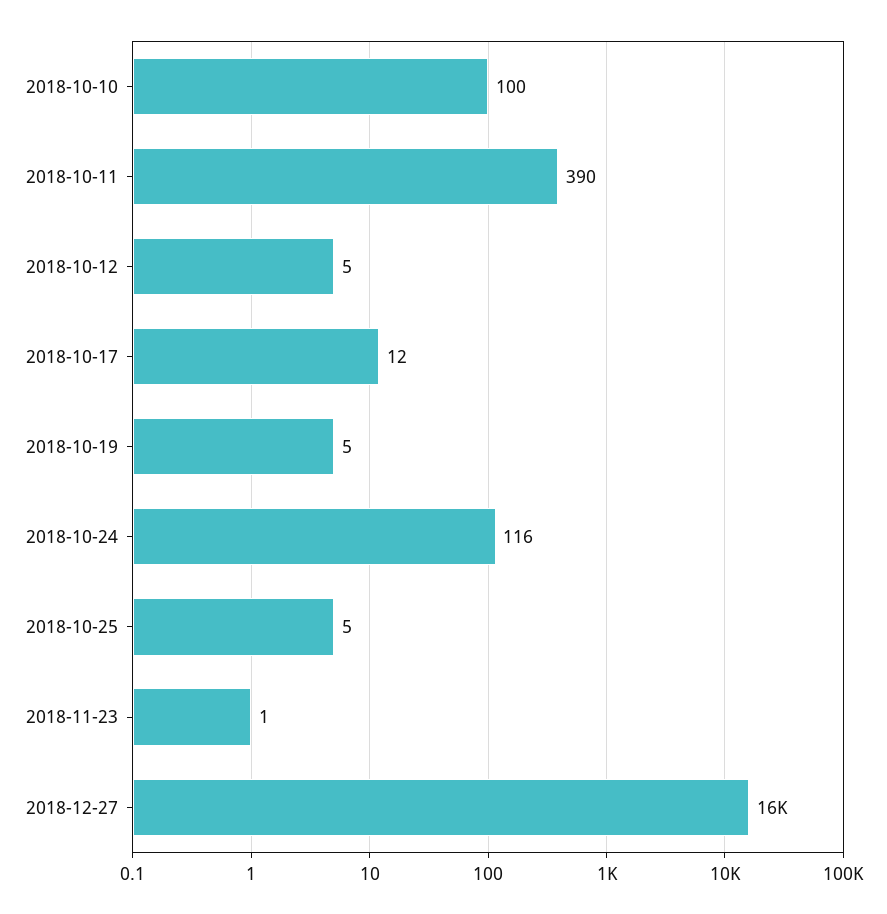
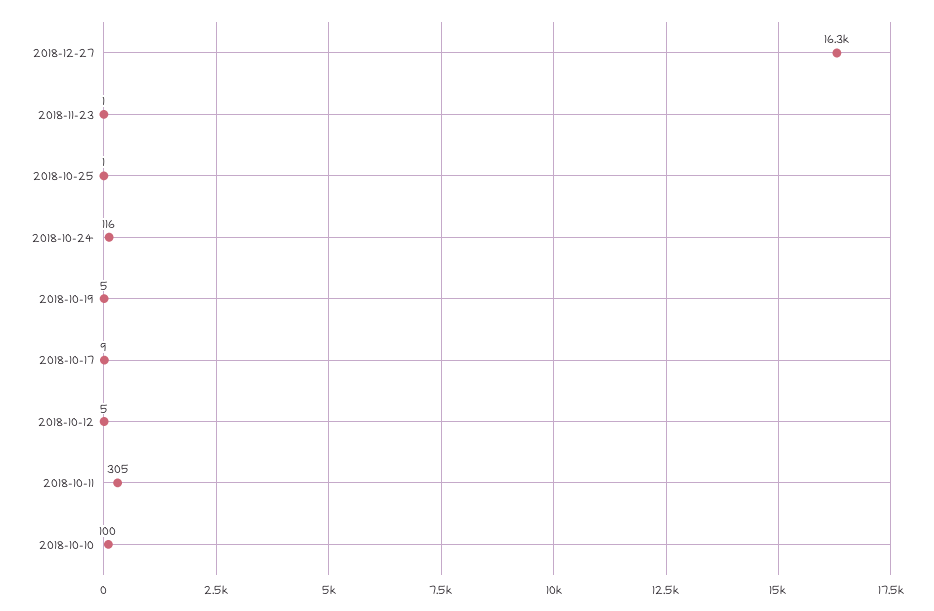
  {
    "2018-10-10": 100,
-   "2018-10-11": 390,
+   "2018-10-11": 305,
    "2018-10-12": 5,
-   "2018-10-17": 12,
+   "2018-10-17": 9,
    "2018-10-19": 5,
    "2018-10-24": 116,
-   "2018-10-25": 5,
+   "2018-10-25": 1,
    "2018-11-23": 1,
    "2018-12-27": 16300
  }

